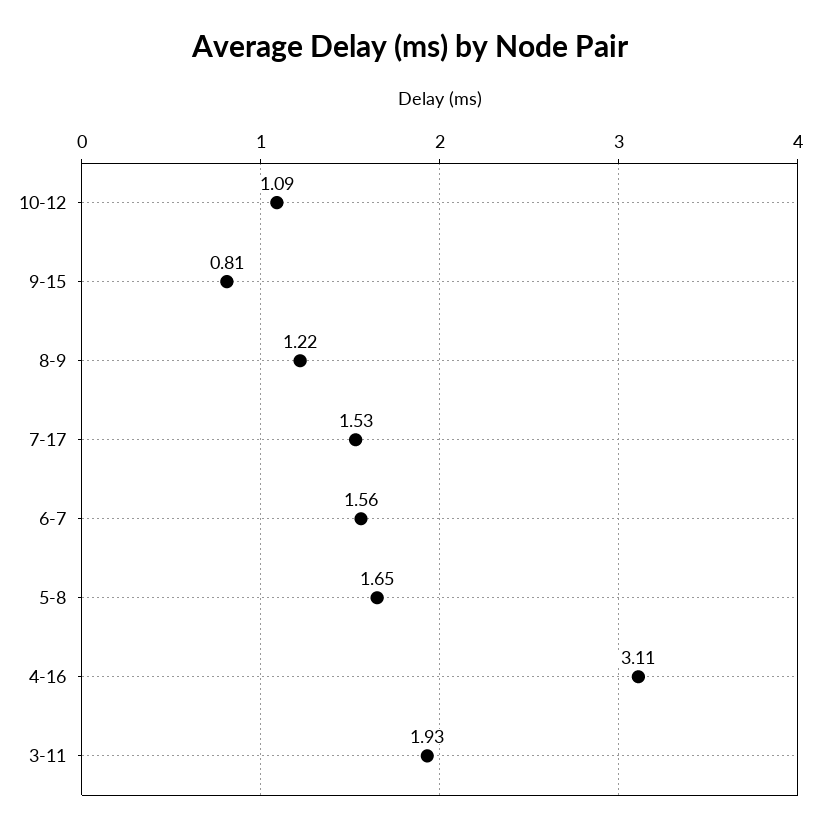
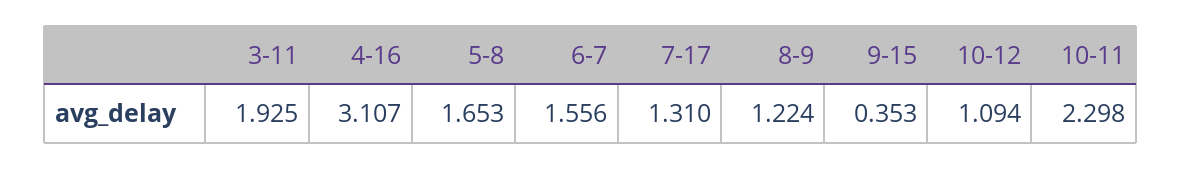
  {
    "10-12": 1.094,
-   "9-15": 0.81,
+   "9-15": 0.353,
    "8-9": 1.224,
-   "7-17": 1.53,
+   "7-17": 1.31,
    "6-7": 1.556,
    "5-8": 1.653,
    "4-16": 3.107,
-   "3-11": 1.925
+   "3-11": 1.925,
+   "10-11": 2.298
  }

